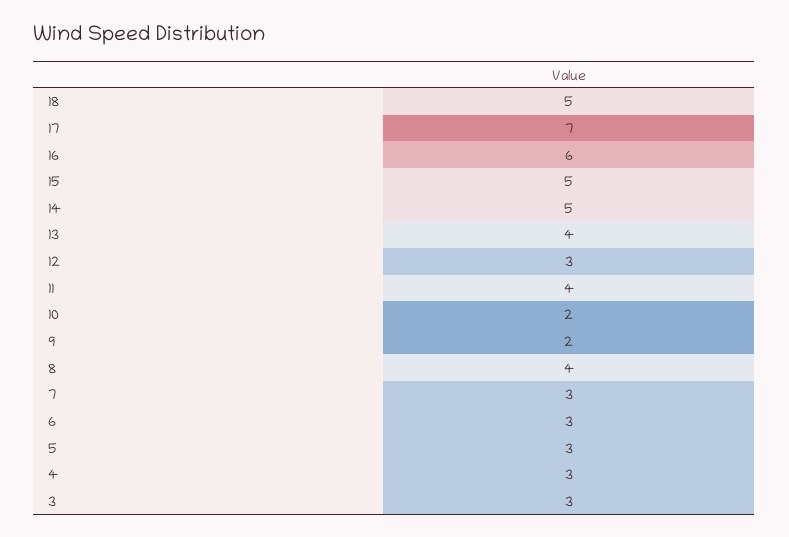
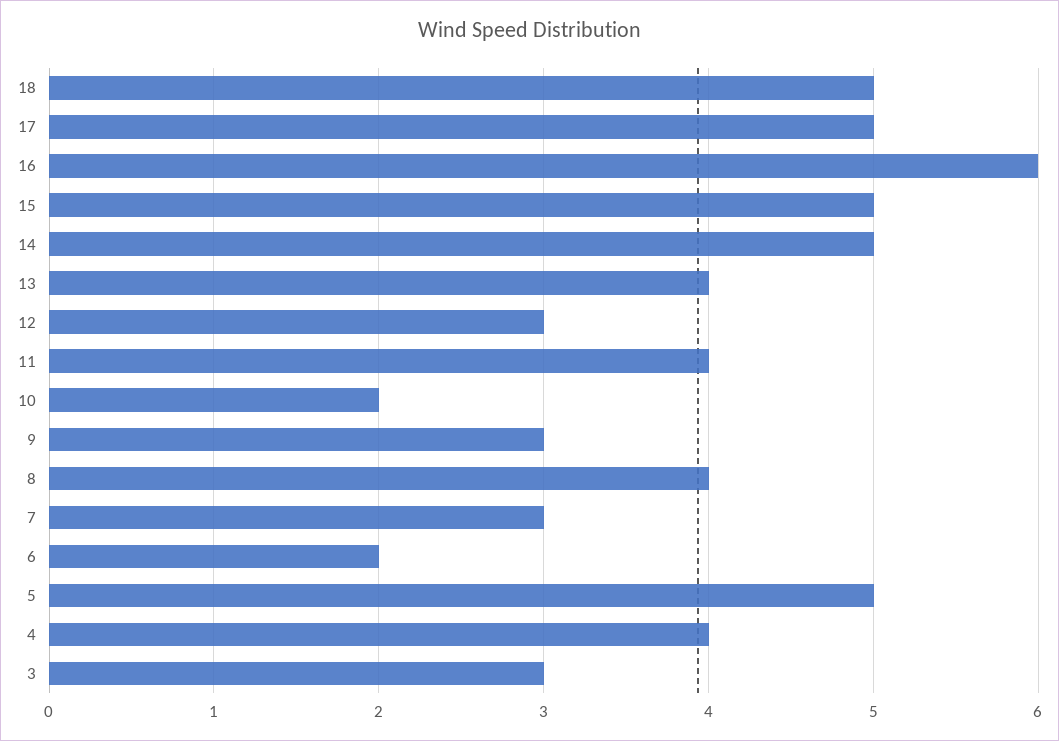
  {
    "18": 5,
-   "17": 7,
+   "17": 5,
    "16": 6,
    "15": 5,
    "14": 5,
    "13": 4,
    "12": 3,
    "11": 4,
    "10": 2,
-   "9": 2,
+   "9": 3,
    "8": 4,
    "7": 3,
-   "6": 3,
+   "6": 2,
-   "5": 3,
+   "5": 5,
-   "4": 3,
+   "4": 4,
    "3": 3
  }

